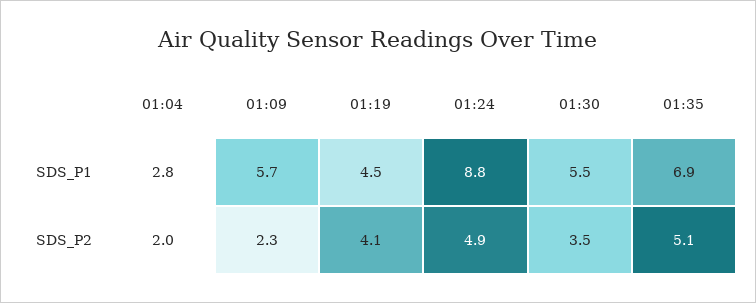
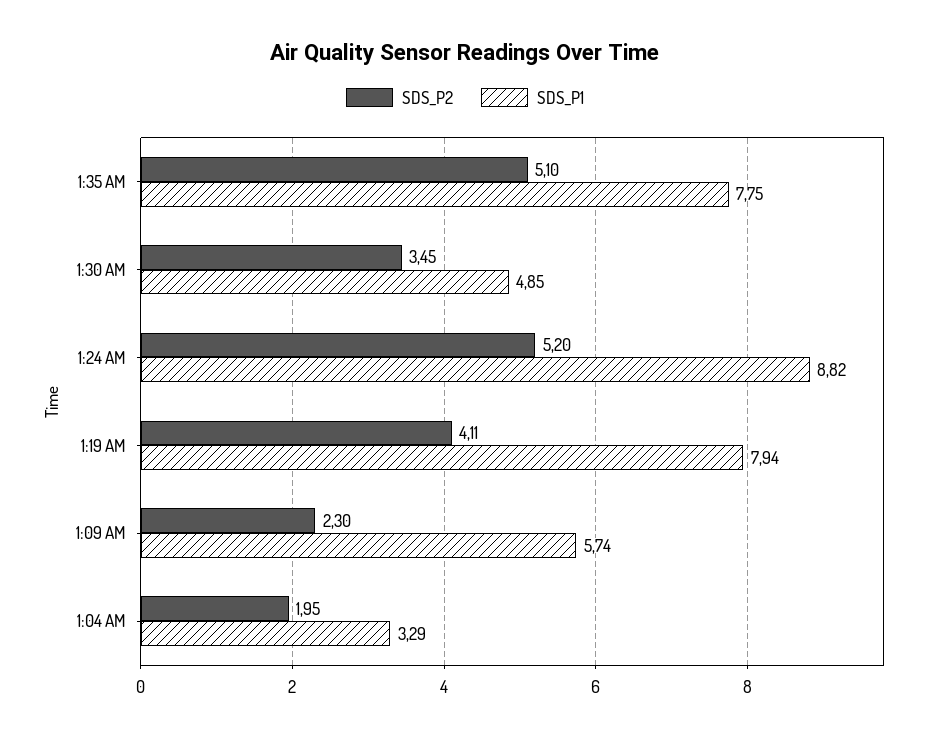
  {
    "SDS_P1": {
-     "01:04": 2.8,
+     "01:04": 3.29,
      "01:09": 5.74,
-     "01:19": 4.5,
+     "01:19": 7.94,
      "01:24": 8.82,
-     "01:30": 5.5,
+     "01:30": 4.85,
-     "01:35": 6.9
+     "01:35": 7.75
    },
    "SDS_P2": {
      "01:04": 1.95,
      "01:09": 2.3,
      "01:19": 4.11,
-     "01:24": 4.9,
+     "01:24": 5.2,
      "01:30": 3.45,
      "01:35": 5.1
    }
  }

